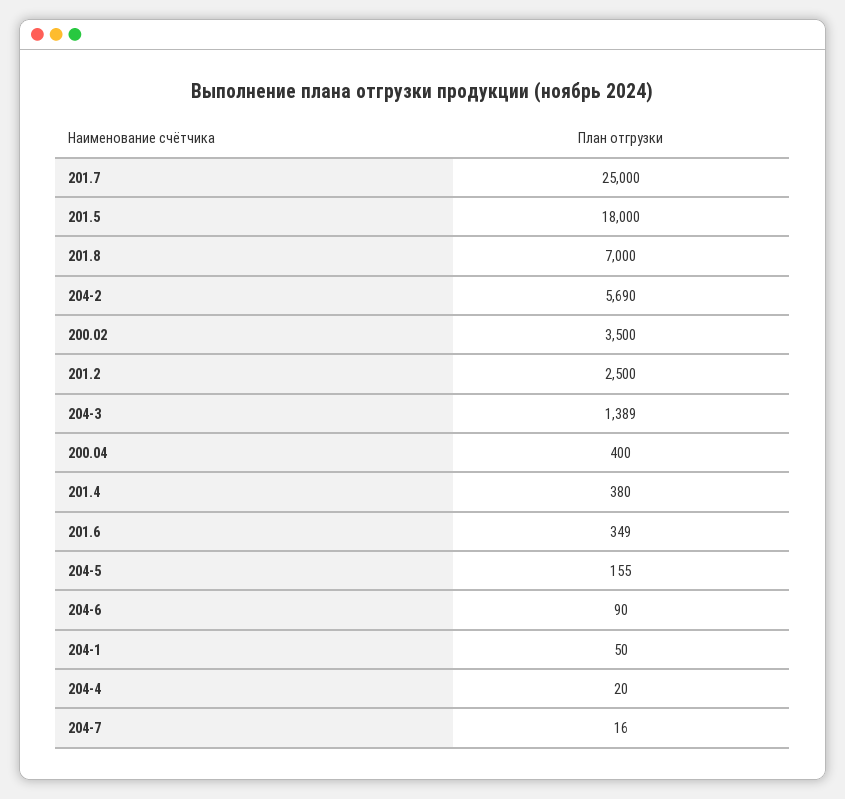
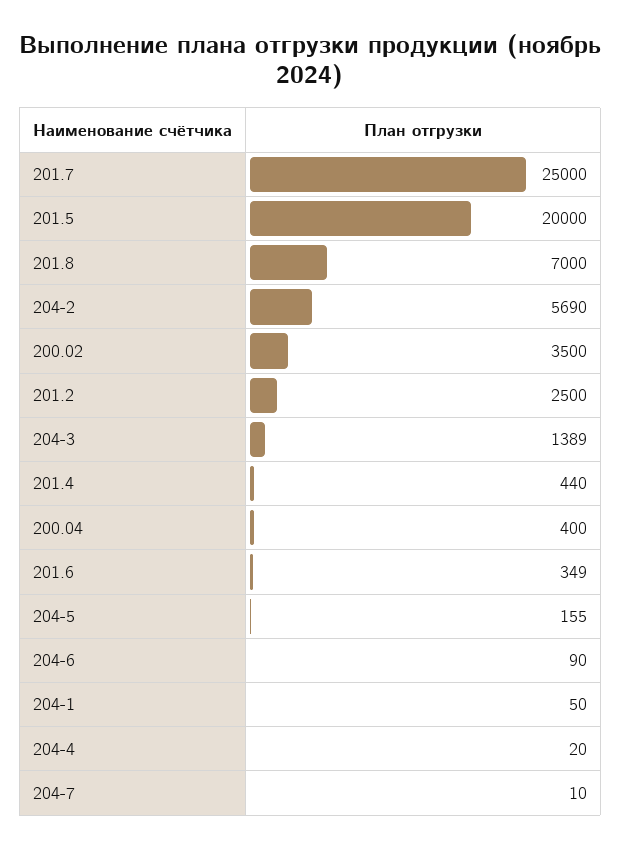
  {
    "201.7": 25000,
-   "201.5": 18000,
+   "201.5": 20000,
    "201.8": 7000,
    "204-2": 5690,
    "200.02": 3500,
    "201.2": 2500,
    "204-3": 1389,
    "200.04": 400,
-   "201.4": 380,
+   "201.4": 440,
    "201.6": 349,
    "204-5": 155,
    "204-6": 90,
    "204-1": 50,
    "204-4": 20,
-   "204-7": 16
+   "204-7": 10
  }

